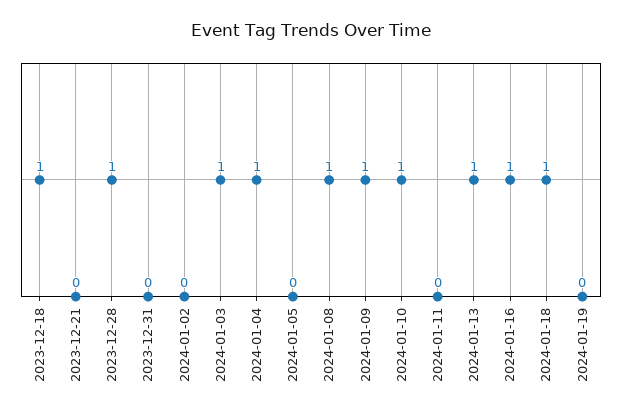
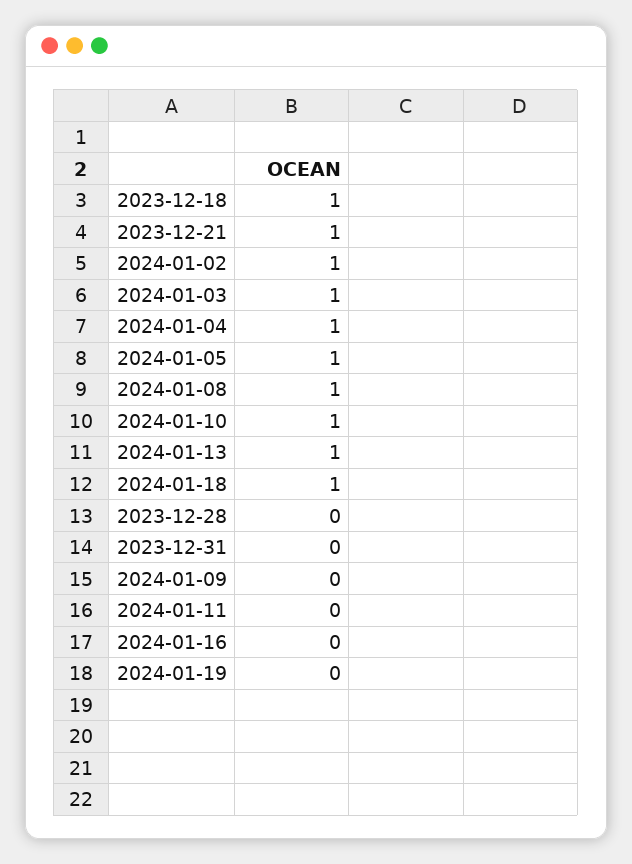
  {
    "2023-12-18": 1,
-   "2023-12-21": 0,
+   "2023-12-21": 1,
-   "2023-12-28": 1,
+   "2023-12-28": 0,
    "2023-12-31": 0,
-   "2024-01-02": 0,
+   "2024-01-02": 1,
    "2024-01-03": 1,
    "2024-01-04": 1,
-   "2024-01-05": 0,
+   "2024-01-05": 1,
    "2024-01-08": 1,
-   "2024-01-09": 1,
+   "2024-01-09": 0,
    "2024-01-10": 1,
    "2024-01-11": 0,
    "2024-01-13": 1,
-   "2024-01-16": 1,
+   "2024-01-16": 0,
    "2024-01-18": 1,
    "2024-01-19": 0
  }

